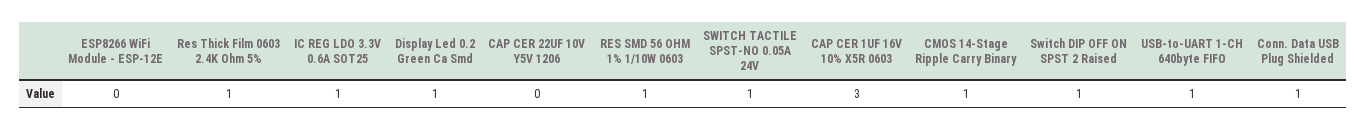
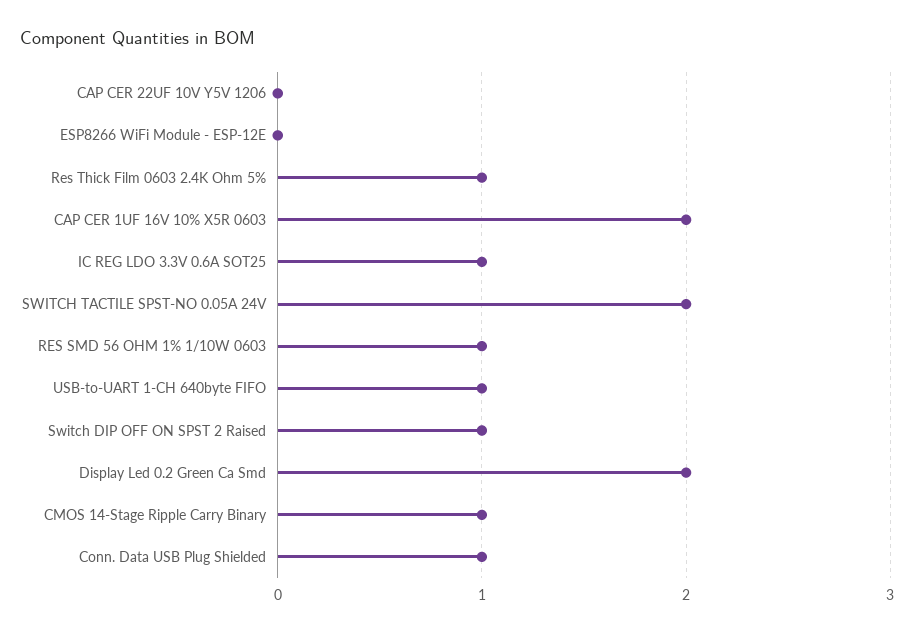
  {
    "ESP8266 WiFi Module - ESP-12E": 0,
    "Res Thick Film 0603 2.4K Ohm 5%": 1,
    "IC REG LDO 3.3V 0.6A SOT25": 1,
-   "Display Led 0.2 Green Ca Smd": 1,
+   "Display Led 0.2 Green Ca Smd": 2,
    "CAP CER 22UF 10V Y5V 1206": 0,
    "RES SMD 56 OHM 1% 1/10W 0603": 1,
-   "SWITCH TACTILE SPST-NO 0.05A 24V": 1,
+   "SWITCH TACTILE SPST-NO 0.05A 24V": 2,
-   "CAP CER 1UF 16V 10% X5R 0603": 3,
+   "CAP CER 1UF 16V 10% X5R 0603": 2,
    "CMOS 14-Stage Ripple Carry Binary": 1,
    "Switch DIP OFF ON SPST 2 Raised": 1,
    "USB-to-UART 1-CH 640byte FIFO": 1,
    "Conn. Data USB Plug Shielded": 1
  }

